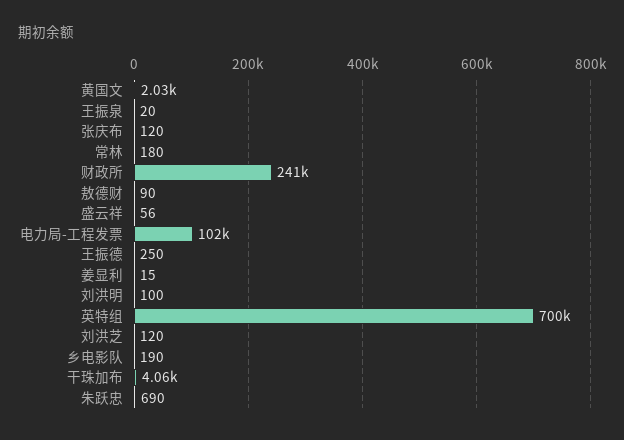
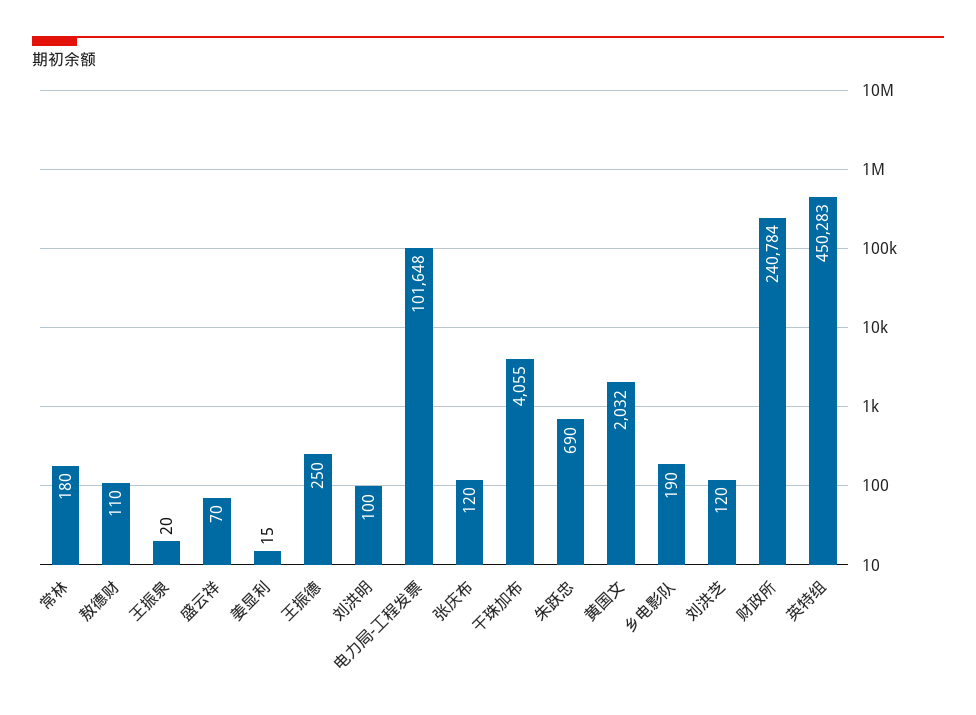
  {
    "黄国文": 2032,
    "王振泉": 20,
    "张庆布": 120,
    "常林": 180,
    "财政所": 240784,
-   "敖德财": 90,
+   "敖德财": 110,
-   "盛云祥": 56,
+   "盛云祥": 70,
    "电力局-工程发票": 101648,
    "王振德": 250,
    "姜显利": 15,
    "刘洪明": 100,
-   "英特组": 700000,
+   "英特组": 450283,
    "刘洪芝": 120,
    "乡电影队": 190,
    "干珠加布": 4055,
    "朱跃忠": 690
  }

